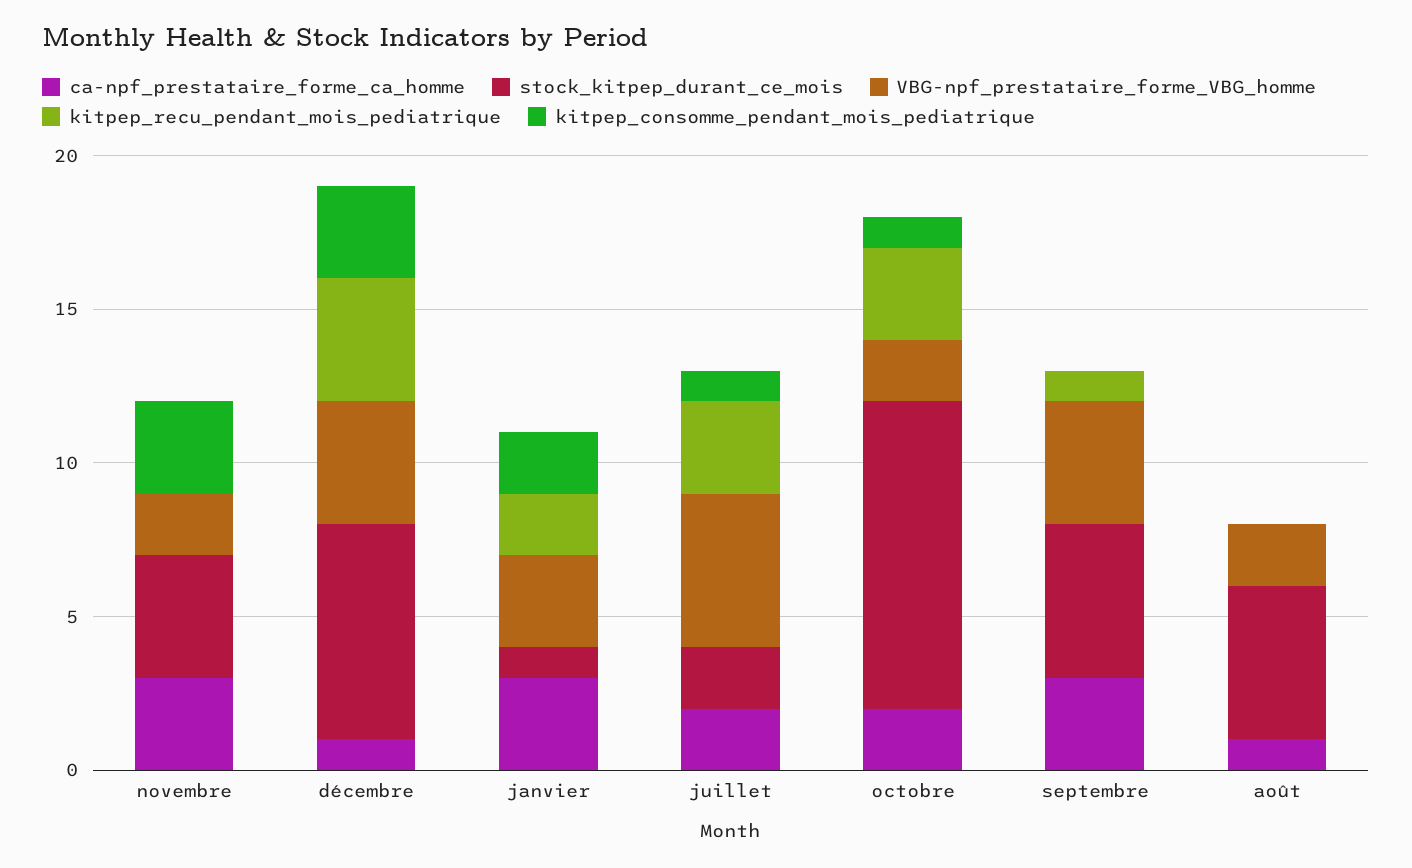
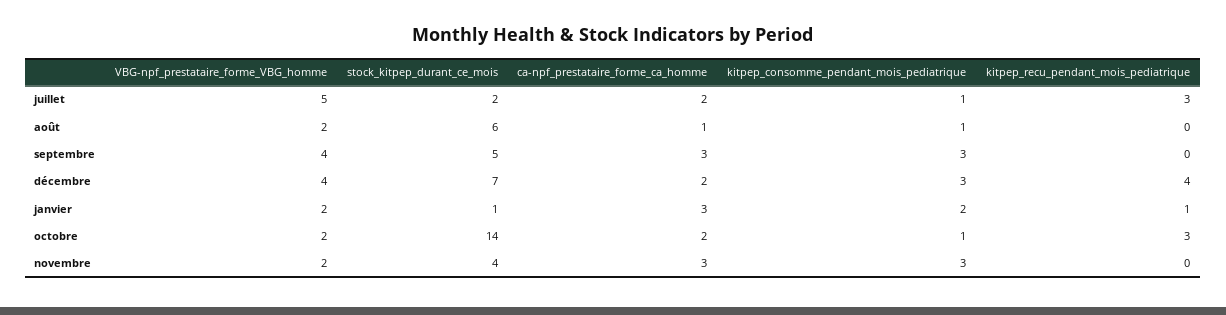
  {
    "ca-npf_prestataire_forme_ca_homme": {
      "novembre": 3,
-     "décembre": 1,
+     "décembre": 2,
      "janvier": 3,
      "juillet": 2,
      "octobre": 2,
      "septembre": 3,
      "août": 1
    },
    "stock_kitpep_durant_ce_mois": {
      "novembre": 4,
      "décembre": 7,
      "janvier": 1,
      "juillet": 2,
-     "octobre": 10,
+     "octobre": 14,
      "septembre": 5,
-     "août": 5
+     "août": 6
    },
    "VBG-npf_prestataire_forme_VBG_homme": {
      "novembre": 2,
      "décembre": 4,
-     "janvier": 3,
+     "janvier": 2,
      "juillet": 5,
      "octobre": 2,
      "septembre": 4,
      "août": 2
    },
    "kitpep_recu_pendant_mois_pediatrique": {
      "novembre": 0,
      "décembre": 4,
-     "janvier": 2,
+     "janvier": 1,
      "juillet": 3,
      "octobre": 3,
-     "septembre": 1,
+     "septembre": 0,
      "août": 0
    },
    "kitpep_consomme_pendant_mois_pediatrique": {
      "novembre": 3,
      "décembre": 3,
      "janvier": 2,
      "juillet": 1,
      "octobre": 1,
-     "septembre": 0,
+     "septembre": 3,
-     "août": 0
+     "août": 1
    }
  }

